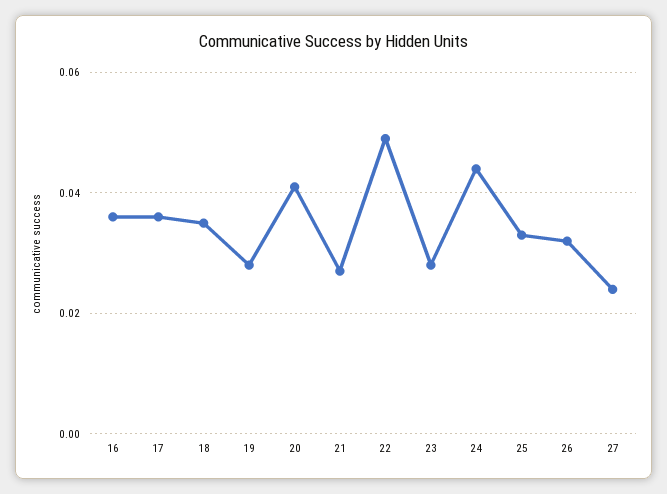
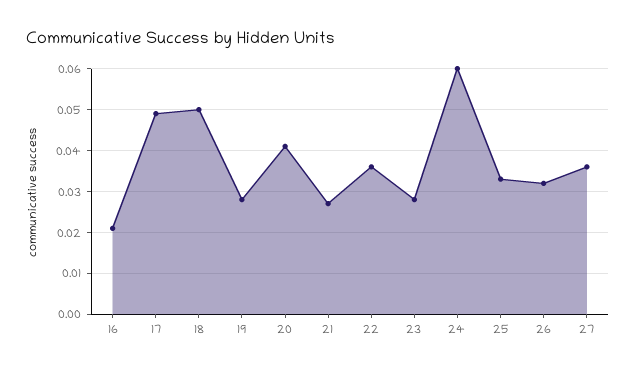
  {
-   "16": 0.035,
+   "16": 0.02,
-   "17": 0.035,
+   "17": 0.05,
-   "18": 0.035,
+   "18": 0.05,
    "19": 0.03,
    "20": 0.04,
    "21": 0.025,
-   "22": 0.05,
+   "22": 0.035,
    "23": 0.03,
-   "24": 0.045,
+   "24": 0.06,
    "25": 0.035,
    "26": 0.03,
-   "27": 0.025
+   "27": 0.035
  }

